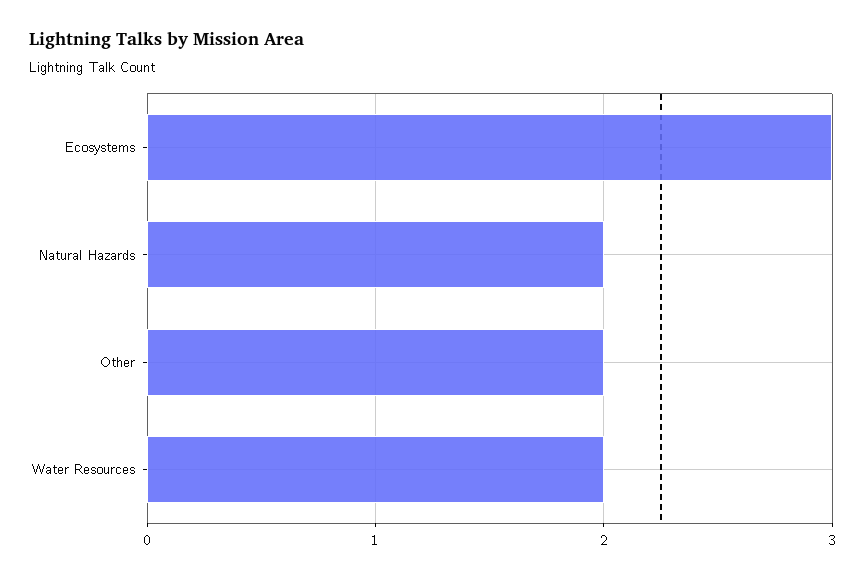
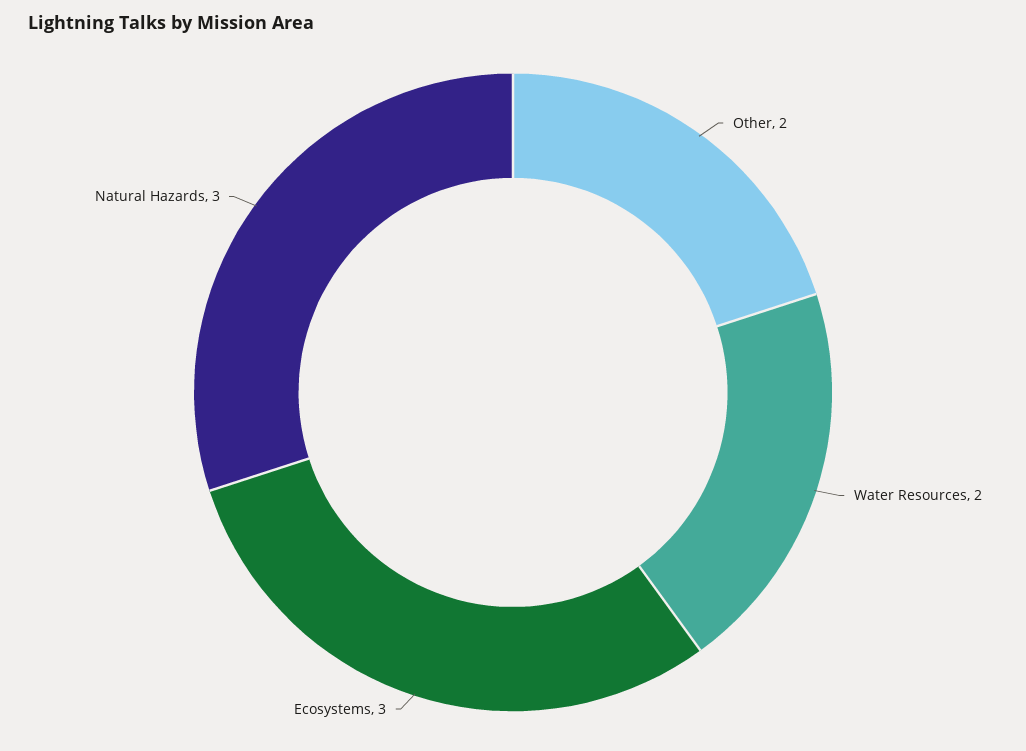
  {
    "Ecosystems": 3,
-   "Natural Hazards": 2,
+   "Natural Hazards": 3,
    "Other": 2,
    "Water Resources": 2
  }

